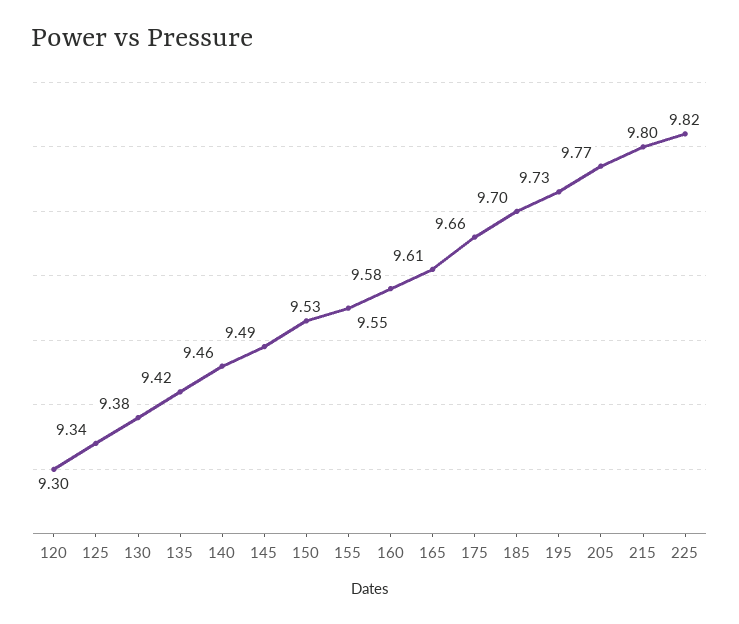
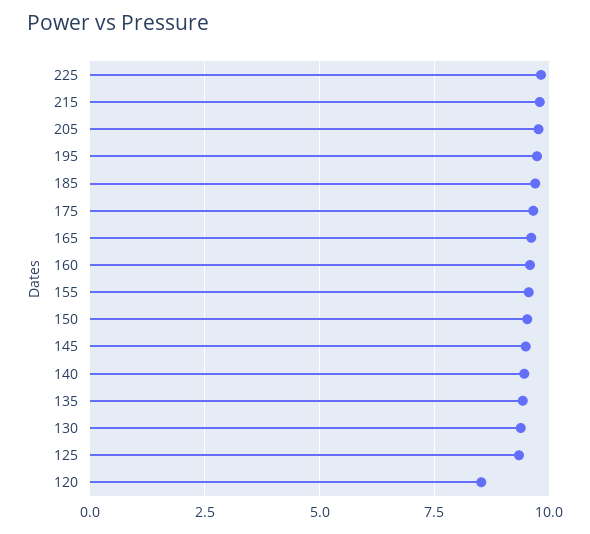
  {
-   "120": 9.3,
+   "120": 8.5,
    "125": 9.34,
    "130": 9.38,
    "135": 9.42,
    "140": 9.46,
    "145": 9.49,
    "150": 9.53,
    "155": 9.55,
    "160": 9.58,
    "165": 9.61,
    "175": 9.66,
    "185": 9.7,
    "195": 9.73,
    "205": 9.77,
    "215": 9.8,
    "225": 9.82
  }

